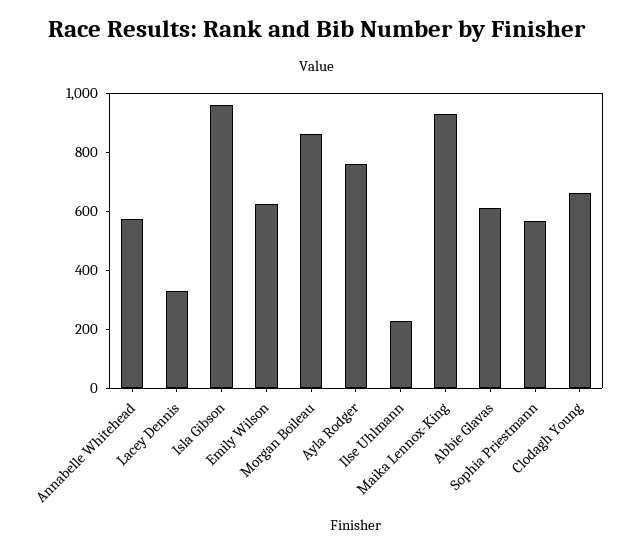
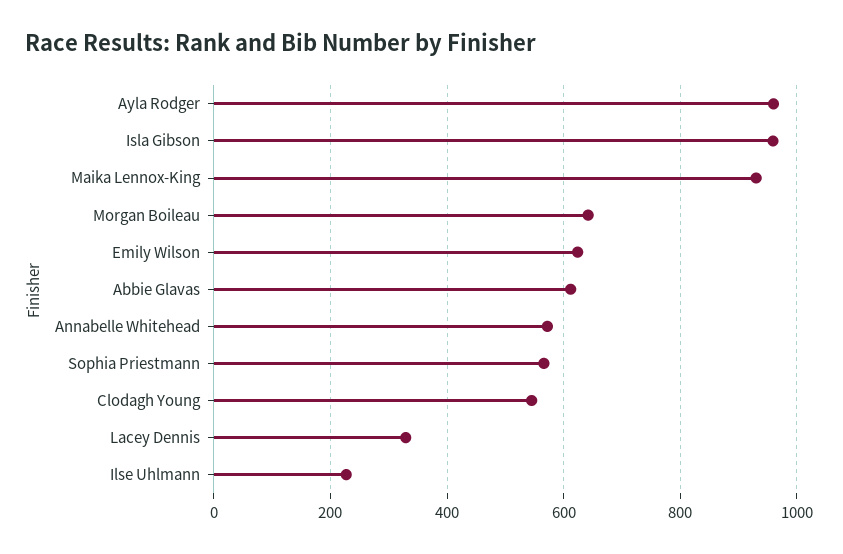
  {
    "Annabelle Whitehead": 580,
    "Lacey Dennis": 320,
    "Isla Gibson": 960,
    "Emily Wilson": 620,
-   "Morgan Boileau": 850,
+   "Morgan Boileau": 640,
-   "Ayla Rodger": 750,
+   "Ayla Rodger": 960,
    "Ilse Uhlmann": 220,
    "Maika Lennox-King": 940,
    "Abbie Glavas": 620,
    "Sophia Priestmann": 560,
-   "Clodagh Young": 650
+   "Clodagh Young": 540
  }

